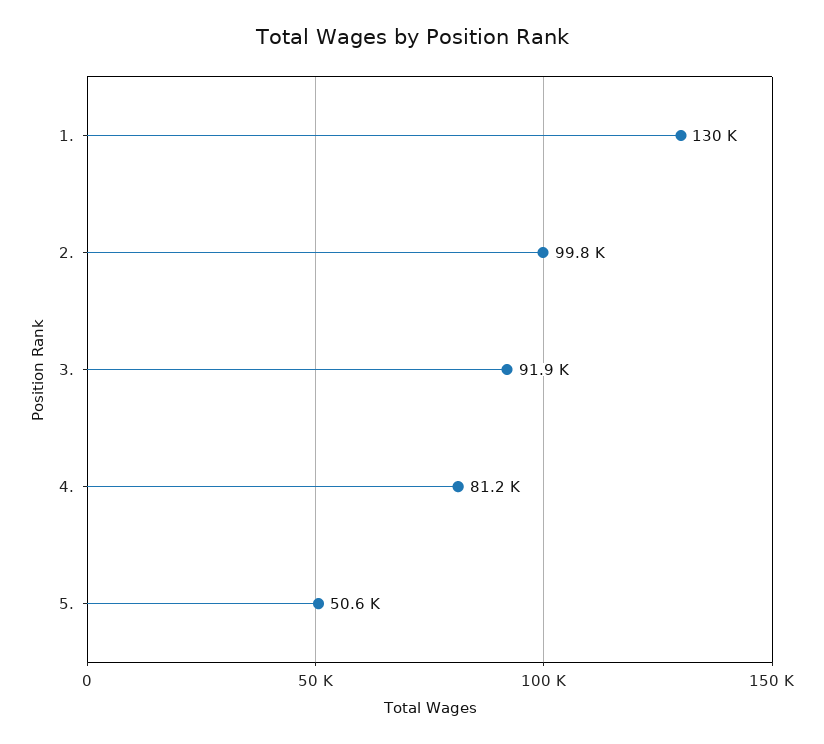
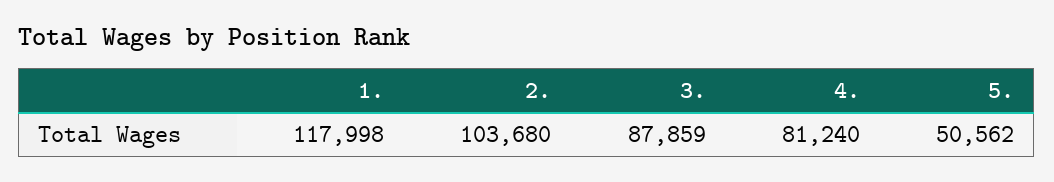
  {
-   "1.": 130000,
+   "1.": 117998,
-   "2.": 99800,
+   "2.": 103680,
-   "3.": 91900,
+   "3.": 87859,
    "4.": 81240,
    "5.": 50562
  }

